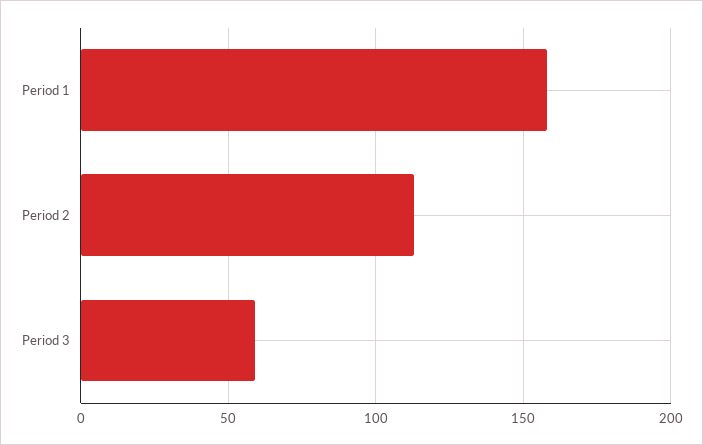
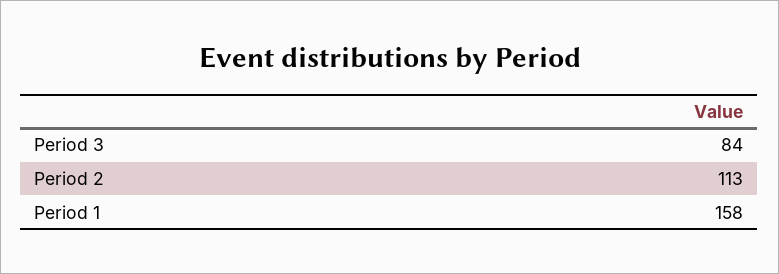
  {
    "Period 1": 158,
    "Period 2": 113,
-   "Period 3": 60
+   "Period 3": 84
  }

